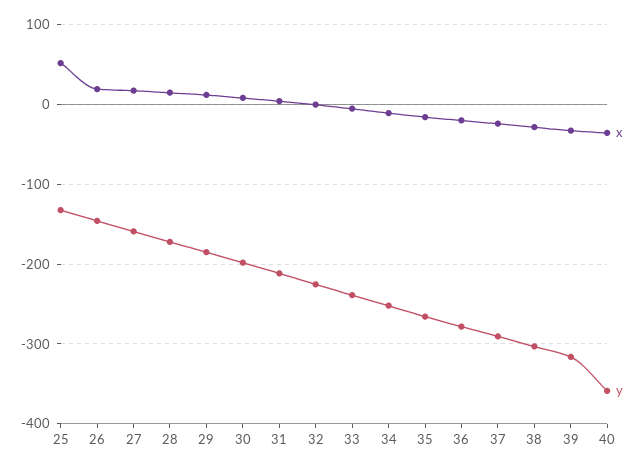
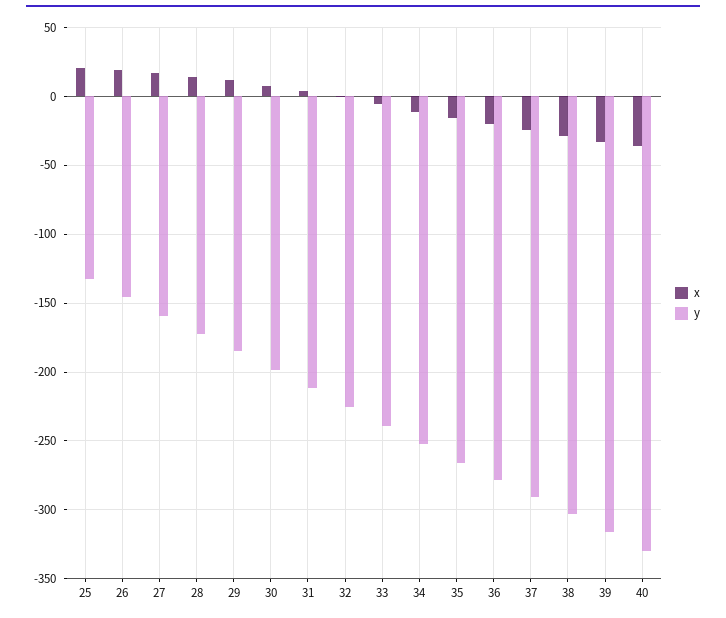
  {
    "x": {
-     "25": 50,
+     "25": 20,
      "26": 20,
      "27": 15,
      "28": 15,
      "29": 10,
      "30": 10,
      "31": 5,
      "32": 0,
      "33": -5,
      "34": -10,
      "35": -15,
      "36": -20,
      "37": -25,
      "38": -30,
      "39": -35,
      "40": -35
    },
    "y": {
      "25": -135,
      "26": -145,
      "27": -160,
      "28": -170,
      "29": -185,
      "30": -200,
      "31": -210,
      "32": -225,
      "33": -240,
      "34": -250,
      "35": -265,
      "36": -280,
      "37": -290,
      "38": -305,
      "39": -315,
-     "40": -360
+     "40": -330
    }
  }

